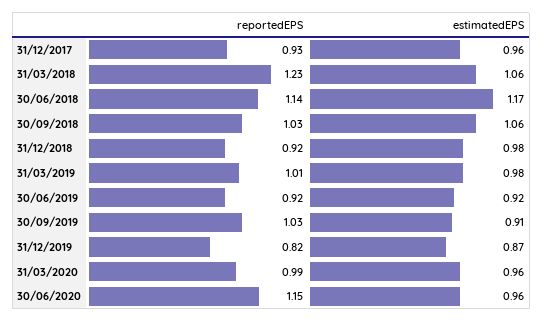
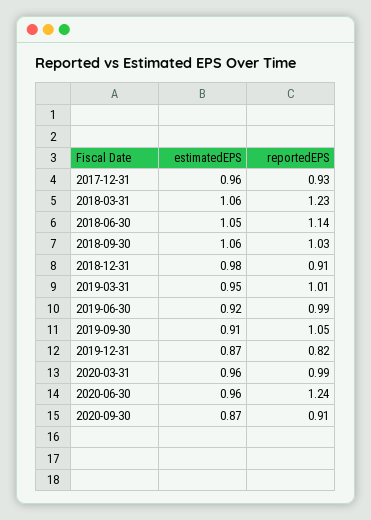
  {
    "reportedEPS": {
      "31/12/2017": 0.93,
      "31/03/2018": 1.23,
      "30/06/2018": 1.14,
      "30/09/2018": 1.03,
-     "31/12/2018": 0.92,
+     "31/12/2018": 0.91,
      "31/03/2019": 1.01,
-     "30/06/2019": 0.92,
+     "30/06/2019": 0.99,
-     "30/09/2019": 1.03,
+     "30/09/2019": 1.05,
      "31/12/2019": 0.82,
      "31/03/2020": 0.99,
-     "30/06/2020": 1.15
+     "30/06/2020": 1.24,
+     "2020-09-30": 0.91
    },
    "estimatedEPS": {
      "31/12/2017": 0.96,
      "31/03/2018": 1.06,
-     "30/06/2018": 1.17,
+     "30/06/2018": 1.05,
      "30/09/2018": 1.06,
      "31/12/2018": 0.98,
-     "31/03/2019": 0.98,
+     "31/03/2019": 0.95,
      "30/06/2019": 0.92,
      "30/09/2019": 0.91,
      "31/12/2019": 0.87,
      "31/03/2020": 0.96,
-     "30/06/2020": 0.96
+     "30/06/2020": 0.96,
+     "2020-09-30": 0.87
    }
  }

